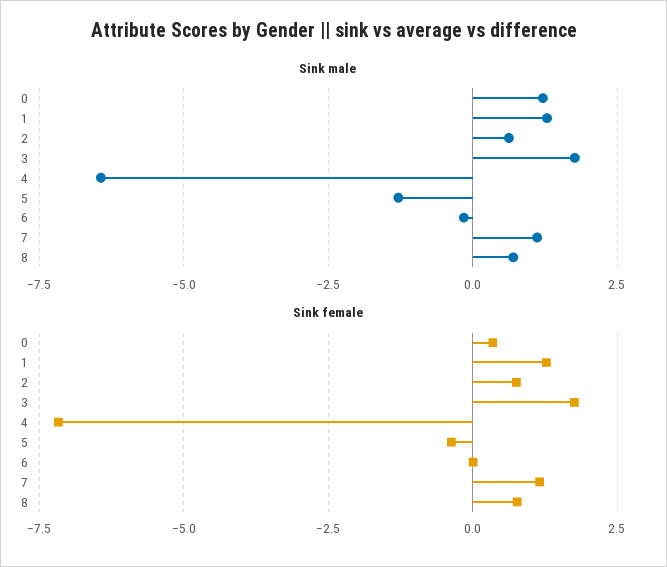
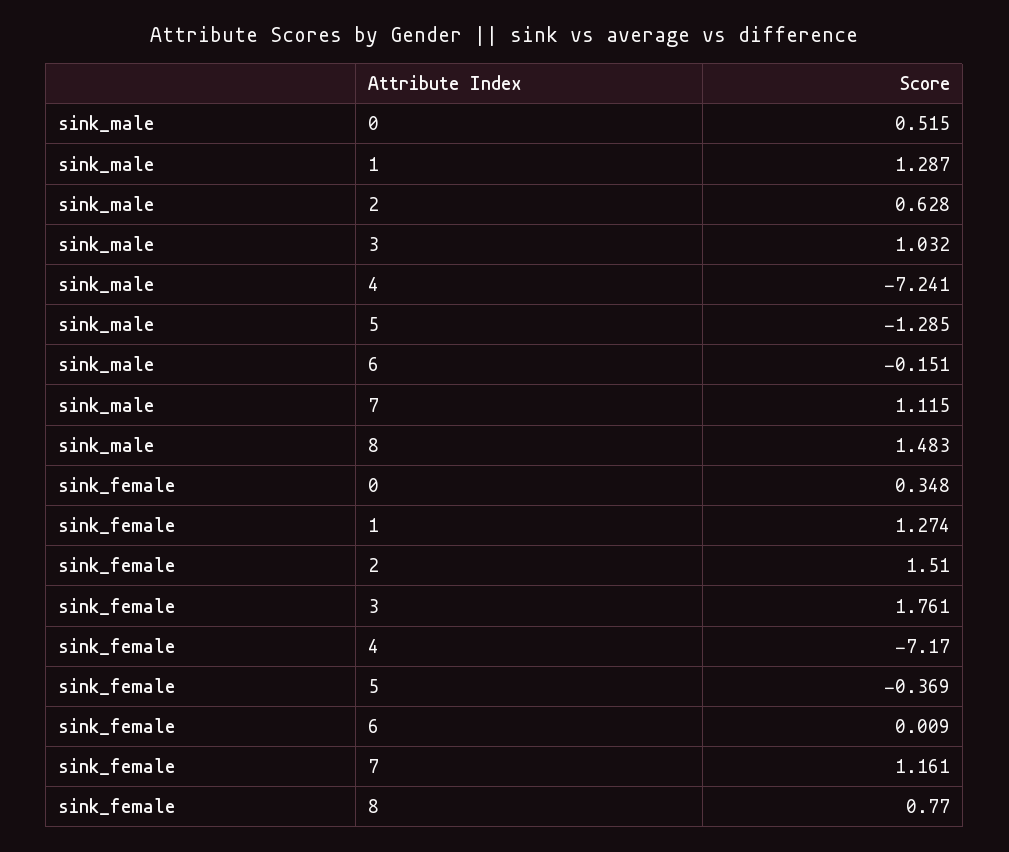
  {
    "Sink male": {
-     "0": 1.25,
+     "0": 0.515,
      "1": 1.287,
      "2": 0.628,
-     "3": 1.75,
+     "3": 1.032,
-     "4": -6.5,
+     "4": -7.241,
      "5": -1.285,
      "6": -0.151,
      "7": 1.115,
-     "8": 0.75
+     "8": 1.483
    },
    "Sink female": {
      "0": 0.348,
      "1": 1.274,
-     "2": 0.75,
+     "2": 1.51,
      "3": 1.761,
      "4": -7.17,
      "5": -0.369,
      "6": 0.009,
      "7": 1.161,
      "8": 0.77
    }
  }

